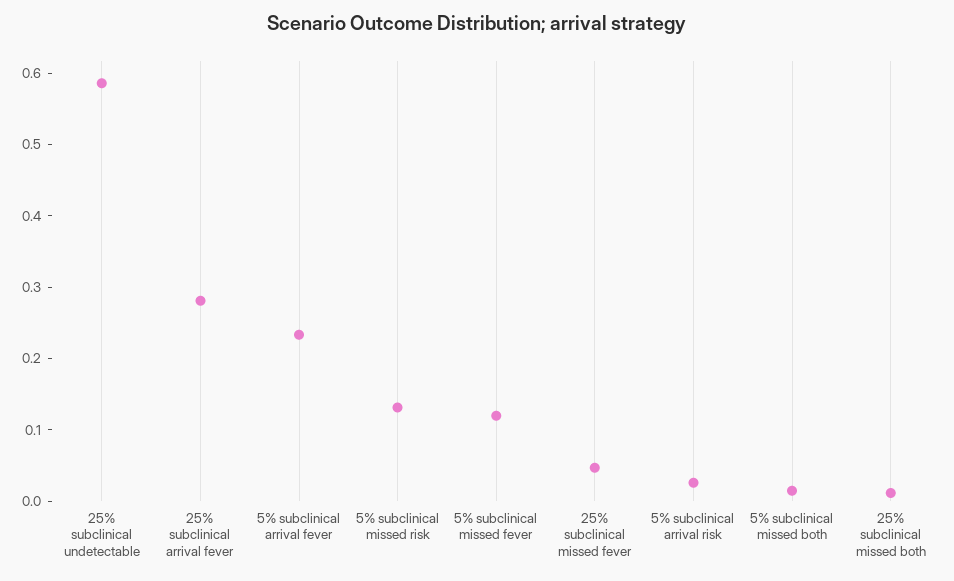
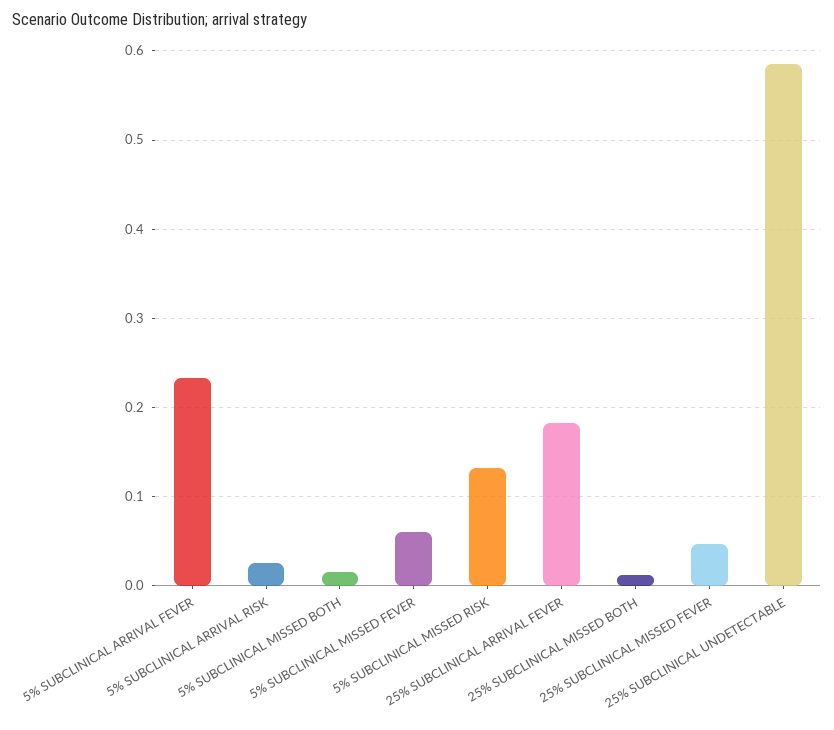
  {
    "25% subclinical undetectable": 0.59,
-   "25% subclinical arrival fever": 0.28,
+   "25% subclinical arrival fever": 0.18,
    "5% subclinical arrival fever": 0.23,
    "5% subclinical missed risk": 0.13,
-   "5% subclinical missed fever": 0.12,
+   "5% subclinical missed fever": 0.06,
    "25% subclinical missed fever": 0.05,
    "5% subclinical arrival risk": 0.03,
    "5% subclinical missed both": 0.01,
    "25% subclinical missed both": 0.01
  }

